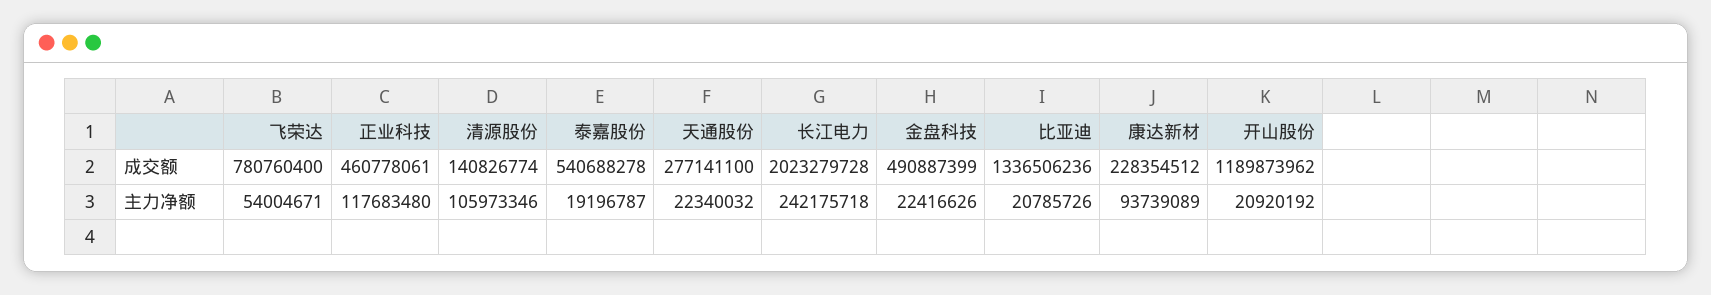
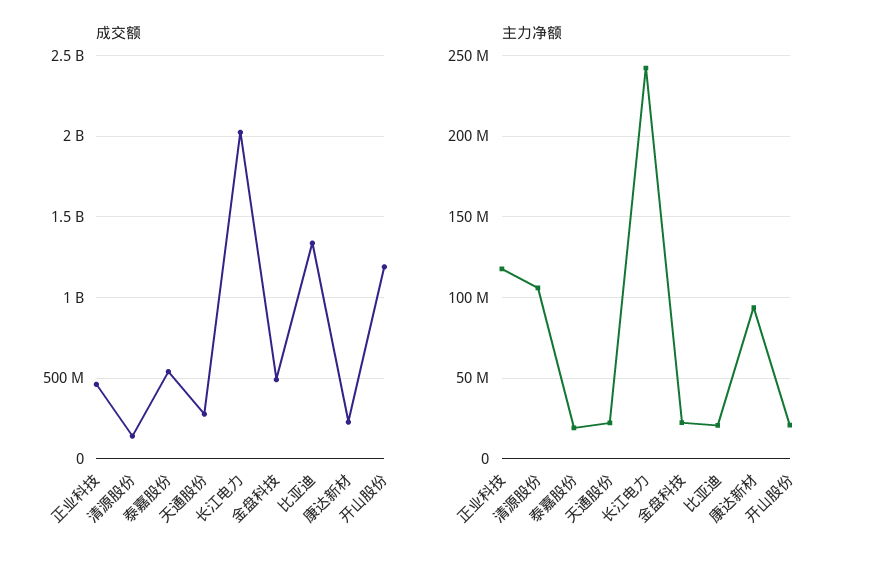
  {
    "成交额": {
-     "飞荣达": 780760400,
      "正业科技": 460778061,
      "清源股份": 140826774,
      "泰嘉股份": 540688278,
      "天通股份": 277141100,
      "长江电力": 2023279728,
      "金盘科技": 490887399,
      "比亚迪": 1336506236,
      "康达新材": 228354512,
      "开山股份": 1189873962
    },
    "主力净额": {
-     "飞荣达": 54004671,
      "正业科技": 117683480,
      "清源股份": 105973346,
      "泰嘉股份": 19196787,
      "天通股份": 22340032,
      "长江电力": 242175718,
      "金盘科技": 22416626,
      "比亚迪": 20785726,
      "康达新材": 93739089,
      "开山股份": 20920192
    }
  }

